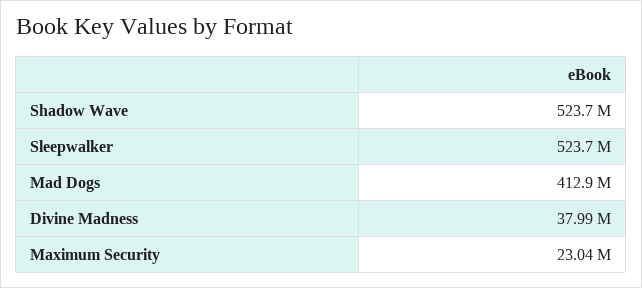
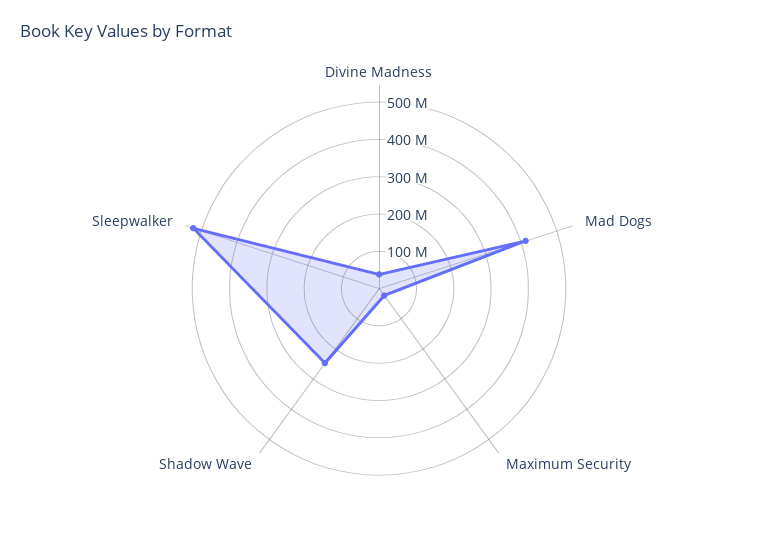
  {
-   "Shadow Wave": 523700000,
+   "Shadow Wave": 250000000,
    "Sleepwalker": 523700000,
    "Mad Dogs": 412900000,
    "Divine Madness": 37990000,
    "Maximum Security": 23040000
  }

